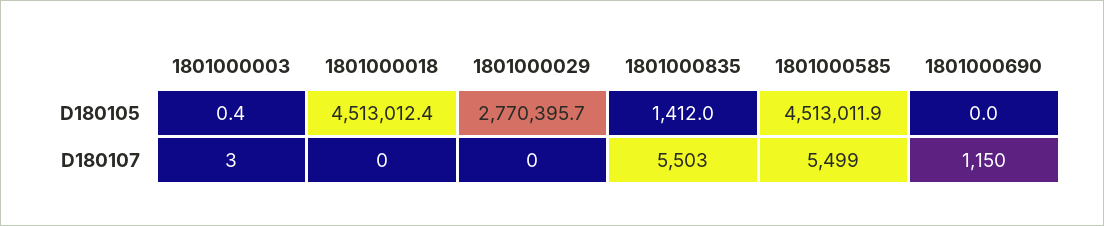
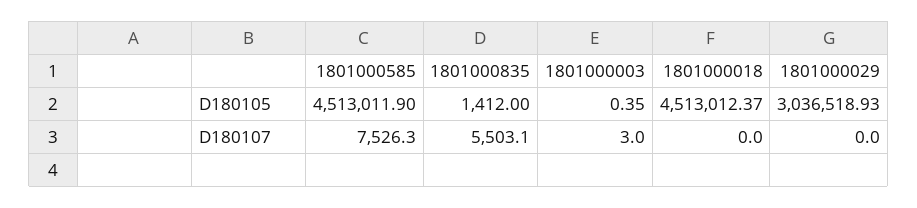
  {
    "1801000003": {
      "D180105": 0.35,
      "D180107": 3
    },
    "1801000018": {
      "D180105": 4513012.37,
      "D180107": 0
    },
    "1801000029": {
-     "D180105": 2770395.7,
+     "D180105": 3036518.93,
      "D180107": 0
    },
    "1801000835": {
      "D180105": 1412,
      "D180107": 5503.1
    },
    "1801000585": {
      "D180105": 4513011.9,
-     "D180107": 5499
+     "D180107": 7526.3
-   },
+   }
-   "1801000690": {
-     "D180105": 0,
-     "D180107": 1150
-   }
  }

